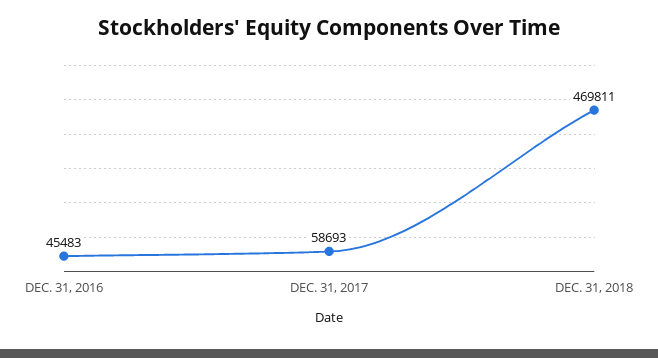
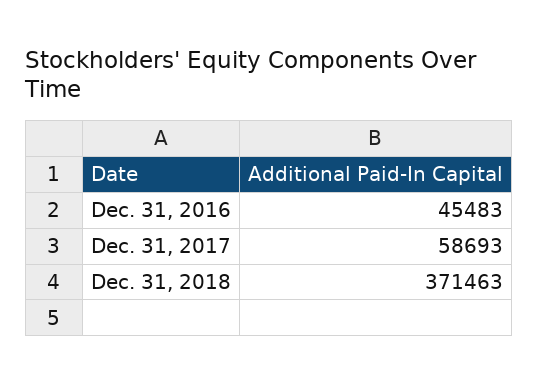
  {
    "DEC. 31, 2016": 45483,
    "DEC. 31, 2017": 58693,
-   "DEC. 31, 2018": 469811
+   "DEC. 31, 2018": 371463
  }

